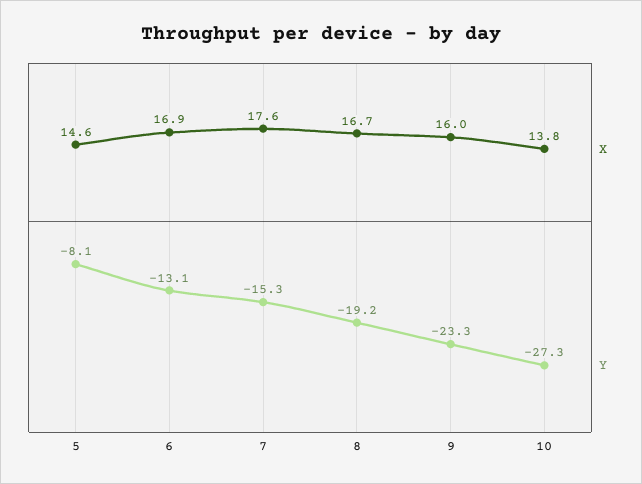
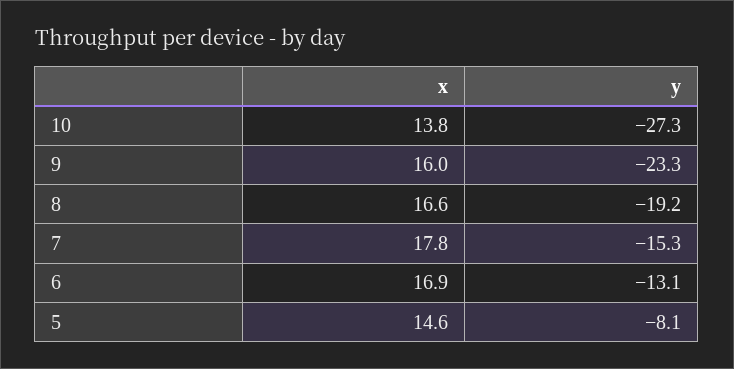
  {
    "X": {
      "5": 14.6,
      "6": 16.9,
-     "7": 17.6,
+     "7": 17.8,
-     "8": 16.7,
+     "8": 16.6,
      "9": 16,
      "10": 13.8
    },
    "Y": {
      "5": -8.1,
      "6": -13.1,
      "7": -15.3,
      "8": -19.2,
      "9": -23.3,
      "10": -27.3
    }
  }

